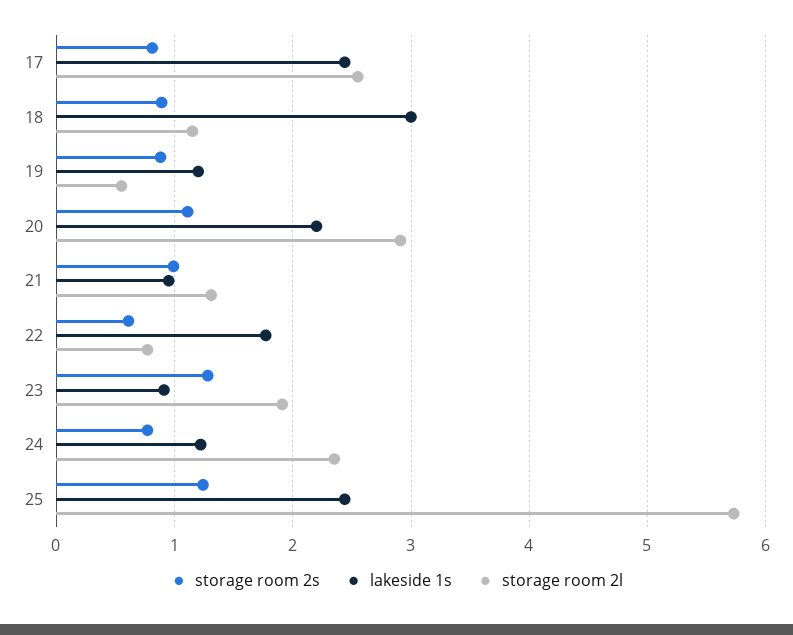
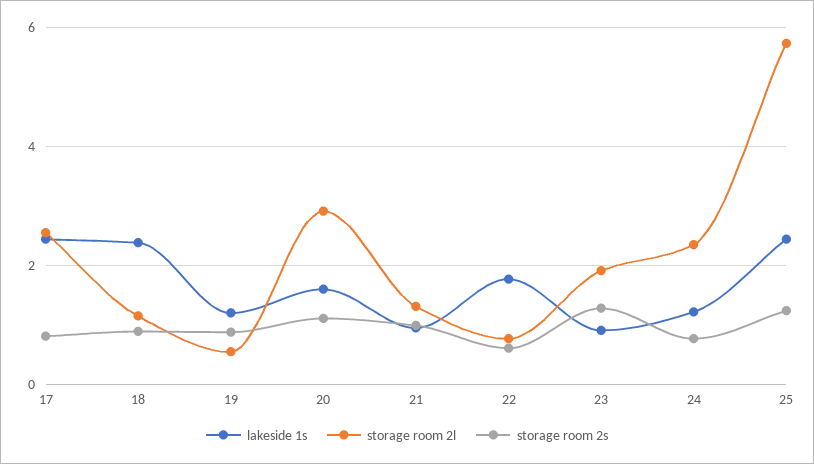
  {
    "storage room 2s": {
      "17": 0.8,
      "18": 0.9,
      "19": 0.9,
      "20": 1.1,
      "21": 1,
      "22": 0.6,
      "23": 1.3,
      "24": 0.8,
      "25": 1.2
    },
    "lakeside 1s": {
      "17": 2.4,
-     "18": 3,
+     "18": 2.4,
      "19": 1.2,
-     "20": 2.2,
+     "20": 1.6,
      "21": 1,
      "22": 1.8,
      "23": 0.9,
      "24": 1.2,
      "25": 2.4
    },
    "storage room 2l": {
      "17": 2.6,
      "18": 1.2,
      "19": 0.6,
      "20": 2.9,
      "21": 1.3,
      "22": 0.8,
      "23": 1.9,
      "24": 2.4,
      "25": 5.7
    }
  }

